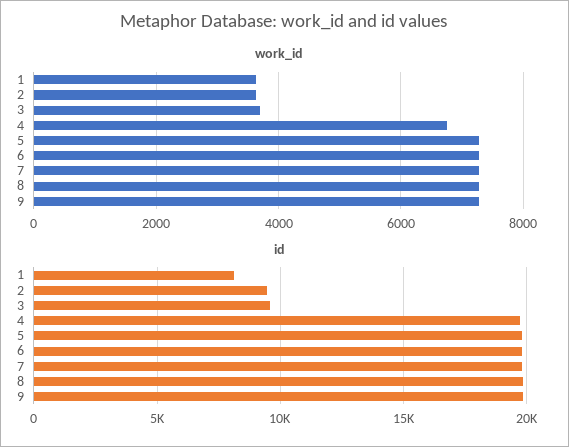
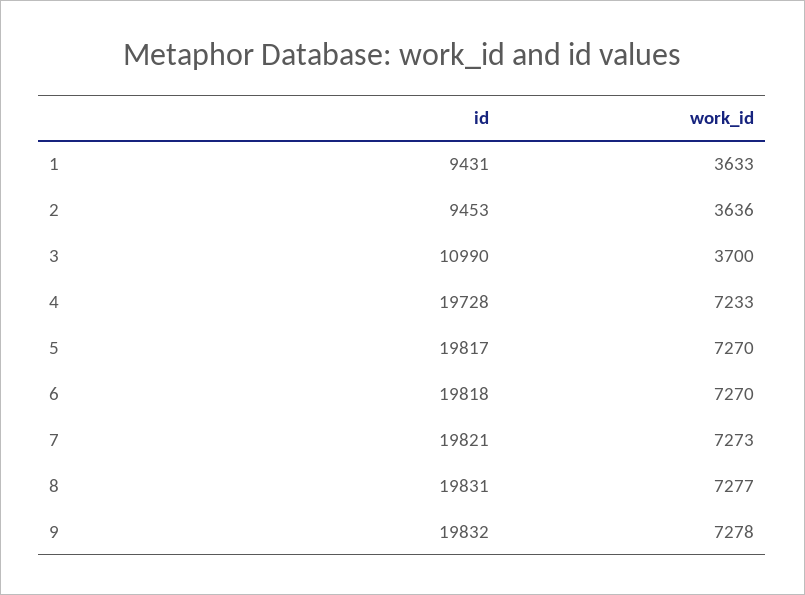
  {
    "work_id": {
      "1": 3633,
      "2": 3636,
      "3": 3700,
-     "4": 6800,
+     "4": 7233,
      "5": 7270,
      "6": 7270,
      "7": 7273,
      "8": 7277,
      "9": 7278
    },
    "id": {
-     "1": 8000,
+     "1": 9431,
      "2": 9453,
-     "3": 9500,
+     "3": 10990,
      "4": 19728,
      "5": 19817,
      "6": 19818,
      "7": 19821,
      "8": 19831,
      "9": 19832
    }
  }

